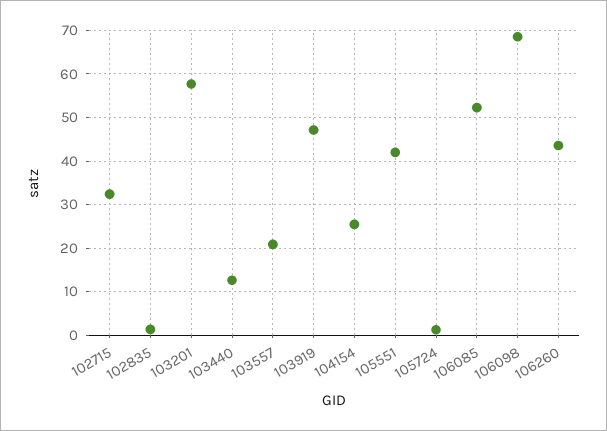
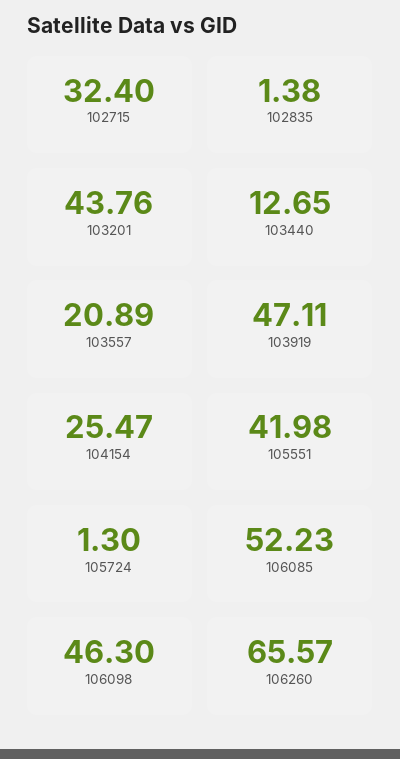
  {
    "102715": 32.4,
    "102835": 1.38,
-   "103201": 58,
+   "103201": 43.76,
    "103440": 12.65,
    "103557": 20.89,
    "103919": 47.11,
    "104154": 25.47,
    "105551": 41.98,
    "105724": 1.3,
    "106085": 52.23,
-   "106098": 68,
+   "106098": 46.3,
-   "106260": 44
+   "106260": 65.57
  }

